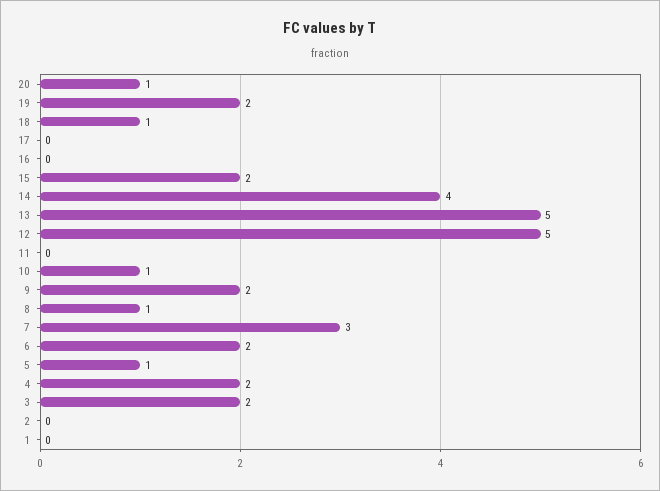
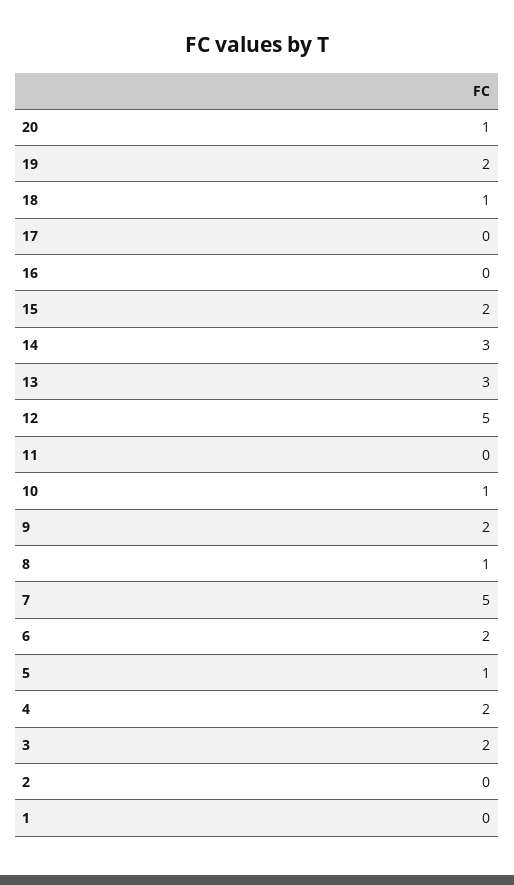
  {
    "20": 1,
    "19": 2,
    "18": 1,
    "17": 0,
    "16": 0,
    "15": 2,
-   "14": 4,
+   "14": 3,
-   "13": 5,
+   "13": 3,
    "12": 5,
    "11": 0,
    "10": 1,
    "9": 2,
    "8": 1,
-   "7": 3,
+   "7": 5,
    "6": 2,
    "5": 1,
    "4": 2,
    "3": 2,
    "2": 0,
    "1": 0
  }

